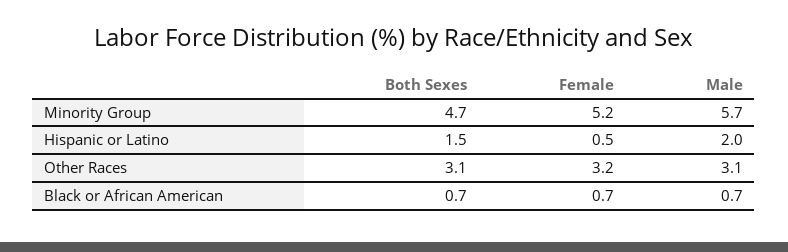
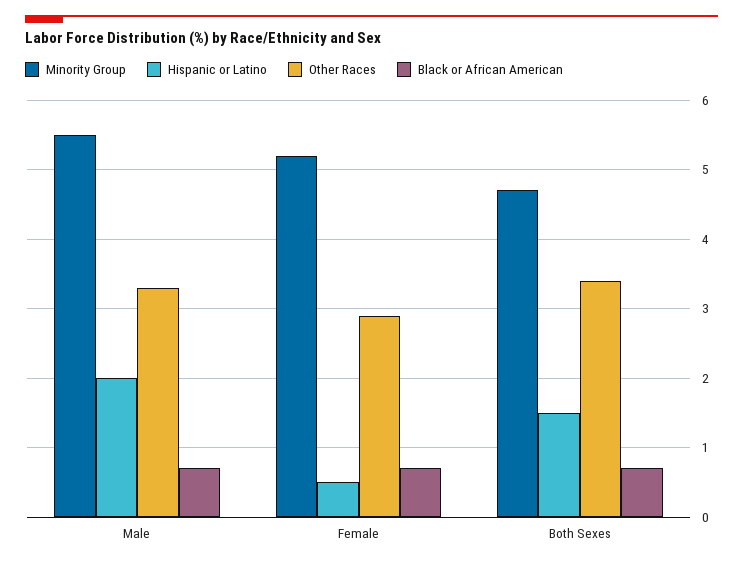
  {
    "Minority Group": {
      "Both Sexes": 4.7,
      "Female": 5.2,
-     "Male": 5.7
+     "Male": 5.5
    },
    "Hispanic or Latino": {
      "Both Sexes": 1.5,
      "Female": 0.5,
      "Male": 2
    },
    "Other Races": {
-     "Both Sexes": 3.1,
+     "Both Sexes": 3.4,
-     "Female": 3.2,
+     "Female": 2.9,
-     "Male": 3.1
+     "Male": 3.3
    },
    "Black or African American": {
      "Both Sexes": 0.7,
      "Female": 0.7,
      "Male": 0.7
    }
  }

